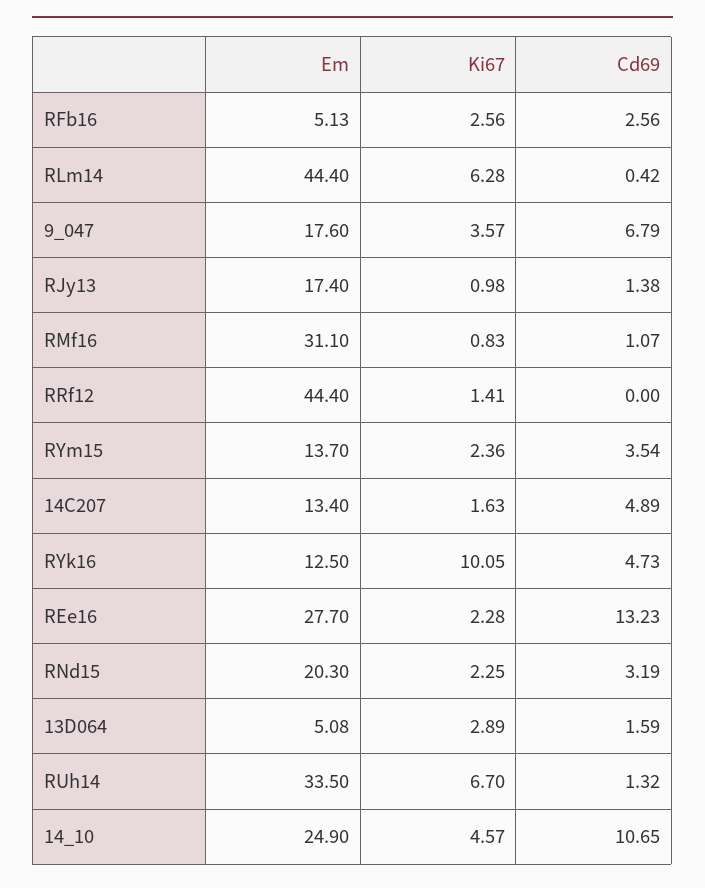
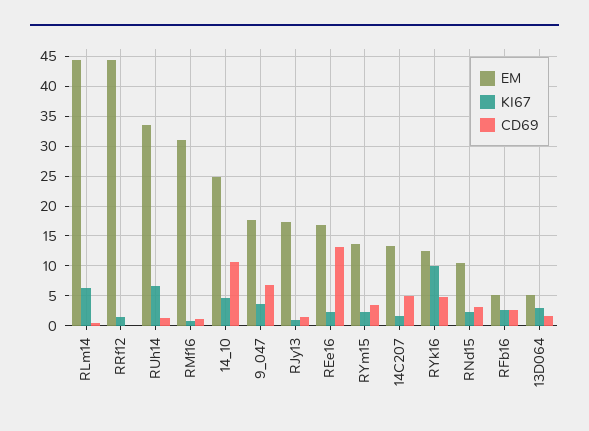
  {
    "Em": {
      "RFb16": 5.13,
      "RLm14": 44.4,
      "9_047": 17.6,
      "RJy13": 17.4,
      "RMf16": 31.1,
      "RRf12": 44.4,
      "RYm15": 13.7,
      "14C207": 13.4,
      "RYk16": 12.5,
-     "REe16": 27.7,
+     "REe16": 17.5,
-     "RNd15": 20.3,
+     "RNd15": 10,
      "13D064": 5.08,
      "RUh14": 33.5,
      "14_10": 24.9
    },
    "Ki67": {
      "RFb16": 2.56,
      "RLm14": 6.28,
      "9_047": 3.57,
      "RJy13": 0.98,
      "RMf16": 0.83,
      "RRf12": 1.41,
      "RYm15": 2.36,
      "14C207": 1.63,
      "RYk16": 10.05,
      "REe16": 2.28,
      "RNd15": 2.25,
      "13D064": 2.89,
      "RUh14": 6.7,
      "14_10": 4.57
    },
    "Cd69": {
      "RFb16": 2.56,
      "RLm14": 0.42,
      "9_047": 6.79,
      "RJy13": 1.38,
      "RMf16": 1.07,
      "RRf12": 0,
      "RYm15": 3.54,
      "14C207": 4.89,
      "RYk16": 4.73,
      "REe16": 13.23,
      "RNd15": 3.19,
      "13D064": 1.59,
      "RUh14": 1.32,
      "14_10": 10.65
    }
  }

